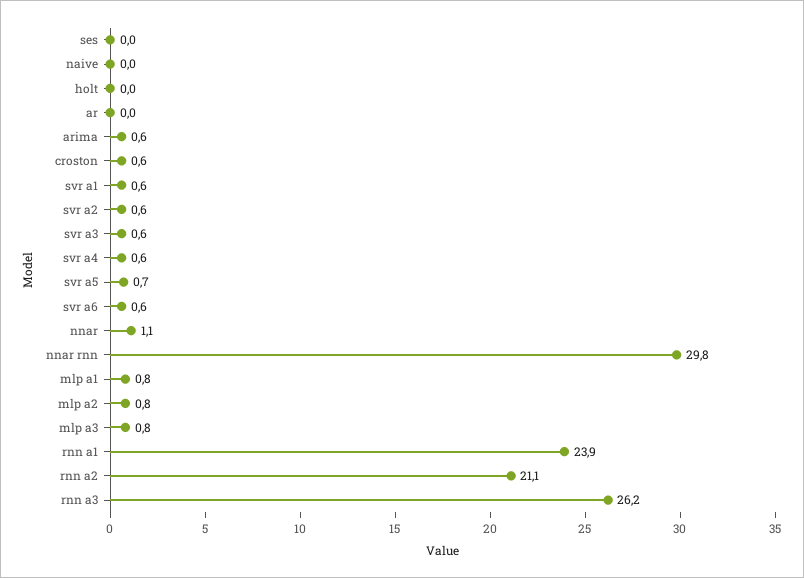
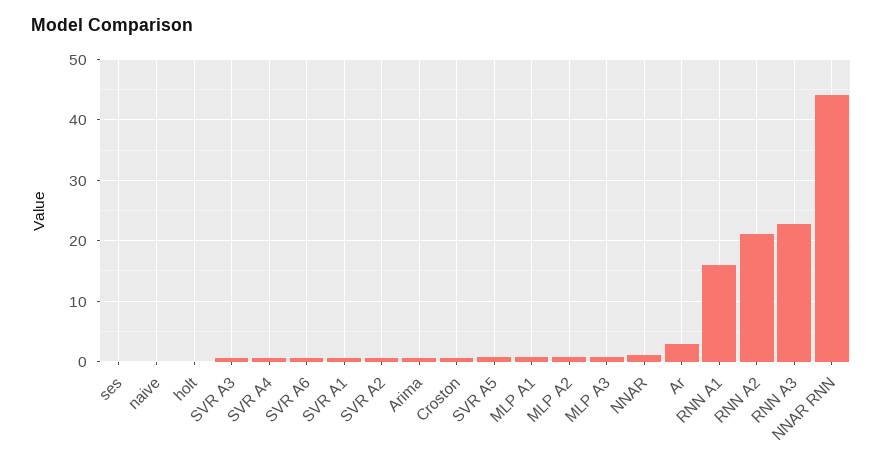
  {
    "ses": 0,
    "naive": 0,
    "holt": 0,
-   "ar": 0,
+   "ar": 3,
    "arima": 0.6,
    "croston": 0.6,
    "svr a1": 0.6,
    "svr a2": 0.6,
    "svr a3": 0.6,
    "svr a4": 0.6,
    "svr a5": 0.7,
    "svr a6": 0.6,
    "nnar": 1.1,
-   "nnar rnn": 29.8,
+   "nnar rnn": 44,
    "mlp a1": 0.8,
    "mlp a2": 0.8,
    "mlp a3": 0.8,
-   "rnn a1": 23.9,
+   "rnn a1": 16,
    "rnn a2": 21.1,
-   "rnn a3": 26.2
+   "rnn a3": 23
  }

